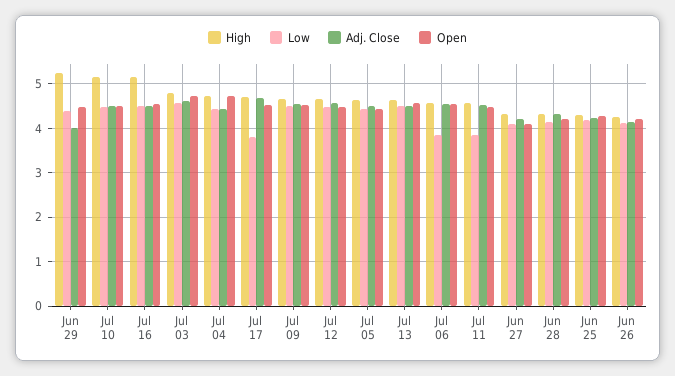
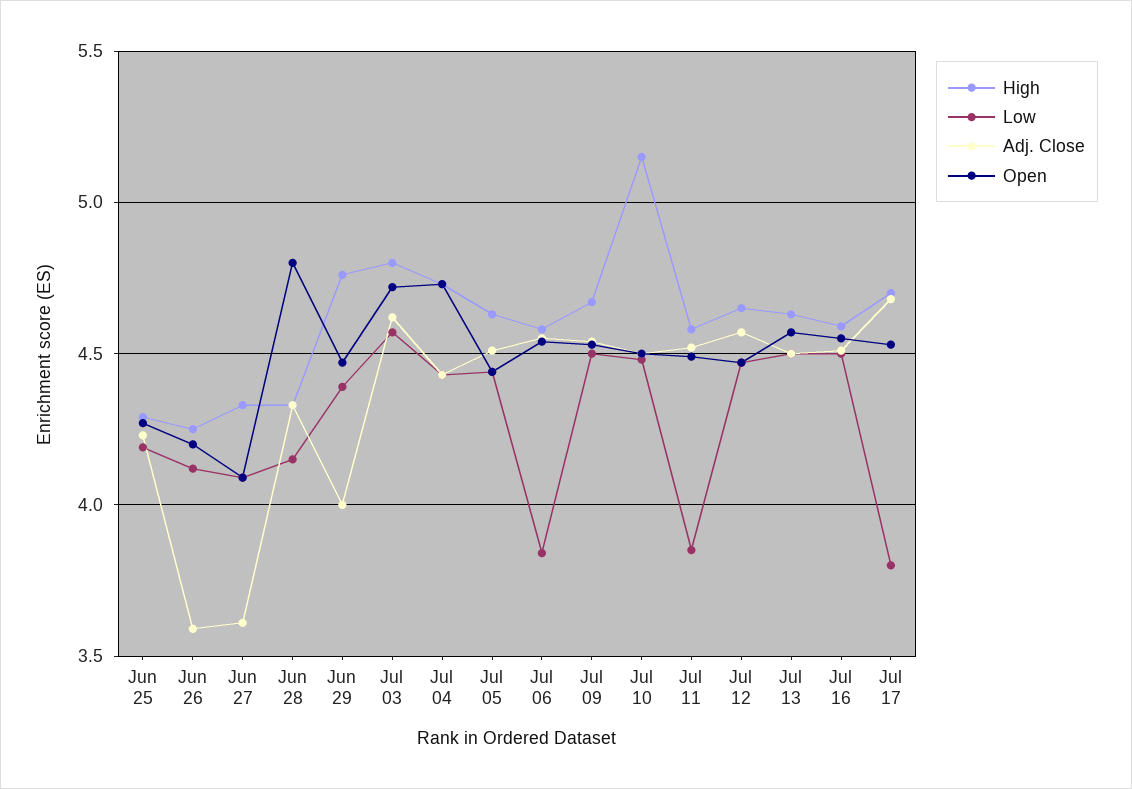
  {
    "High": {
-     "Jun 29": 5.2,
+     "Jun 29": 4.75,
      "Jul 10": 5.15,
-     "Jul 16": 5.2,
+     "Jul 16": 4.6,
      "Jul 03": 4.8,
      "Jul 04": 4.75,
      "Jul 17": 4.7,
      "Jul 09": 4.65,
      "Jul 12": 4.65,
      "Jul 05": 4.65,
      "Jul 13": 4.65,
      "Jul 06": 4.6,
      "Jul 11": 4.6,
      "Jun 27": 4.35,
      "Jun 28": 4.35,
      "Jun 25": 4.3,
      "Jun 26": 4.25
    },
    "Low": {
      "Jun 29": 4.4,
      "Jul 10": 4.5,
      "Jul 16": 4.5,
      "Jul 03": 4.55,
      "Jul 04": 4.45,
      "Jul 17": 3.8,
      "Jul 09": 4.5,
      "Jul 12": 4.45,
      "Jul 05": 4.45,
      "Jul 13": 4.5,
      "Jul 06": 3.85,
      "Jul 11": 3.85,
      "Jun 27": 4.1,
      "Jun 28": 4.15,
      "Jun 25": 4.2,
      "Jun 26": 4.1
    },
    "Adj. Close": {
      "Jun 29": 4,
      "Jul 10": 4.5,
      "Jul 16": 4.5,
      "Jul 03": 4.6,
      "Jul 04": 4.45,
      "Jul 17": 4.7,
      "Jul 09": 4.55,
      "Jul 12": 4.55,
      "Jul 05": 4.5,
      "Jul 13": 4.5,
      "Jul 06": 4.55,
      "Jul 11": 4.5,
-     "Jun 27": 4.2,
+     "Jun 27": 3.6,
      "Jun 28": 4.35,
      "Jun 25": 4.25,
-     "Jun 26": 4.2
+     "Jun 26": 3.6
    },
    "Open": {
      "Jun 29": 4.45,
      "Jul 10": 4.5,
      "Jul 16": 4.55,
      "Jul 03": 4.7,
      "Jul 04": 4.75,
      "Jul 17": 4.55,
      "Jul 09": 4.55,
      "Jul 12": 4.45,
      "Jul 05": 4.45,
      "Jul 13": 4.55,
      "Jul 06": 4.55,
      "Jul 11": 4.5,
      "Jun 27": 4.1,
-     "Jun 28": 4.2,
+     "Jun 28": 4.8,
      "Jun 25": 4.25,
      "Jun 26": 4.2
    }
  }

